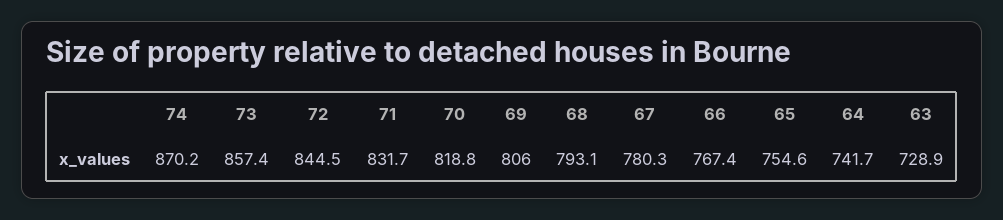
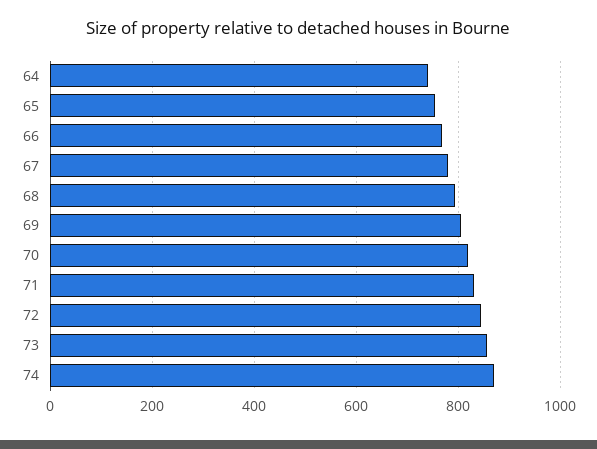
  {
    "74": 870.2,
    "73": 857.4,
    "72": 844.5,
    "71": 831.7,
    "70": 818.8,
    "69": 806,
    "68": 793.1,
    "67": 780.3,
    "66": 767.4,
    "65": 754.6,
-   "64": 741.7,
+   "64": 741.7
-   "63": 728.9
  }

